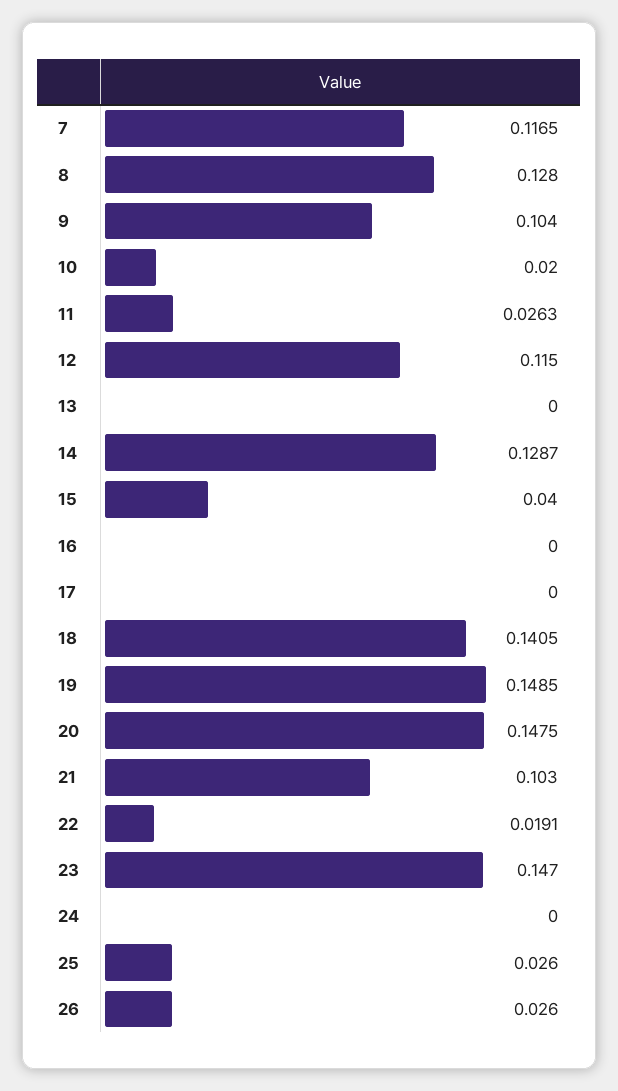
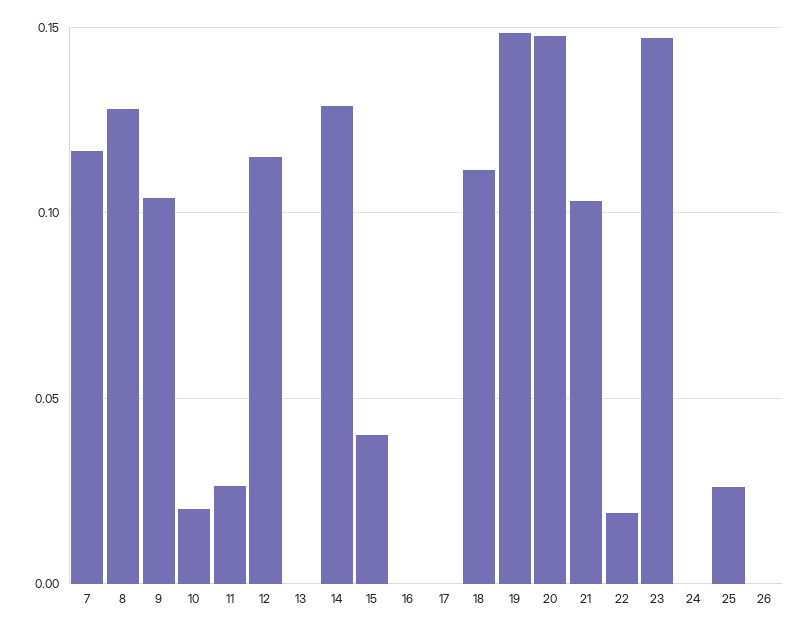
  {
    "7": 0.1165,
    "8": 0.128,
    "9": 0.104,
    "10": 0.02,
    "11": 0.0263,
    "12": 0.115,
    "13": 0,
    "14": 0.1287,
    "15": 0.04,
    "16": 0,
    "17": 0,
-   "18": 0.1405,
+   "18": 0.11,
    "19": 0.1485,
    "20": 0.1475,
    "21": 0.103,
    "22": 0.0191,
    "23": 0.147,
    "24": 0,
    "25": 0.026,
-   "26": 0.026
+   "26": 0
  }

